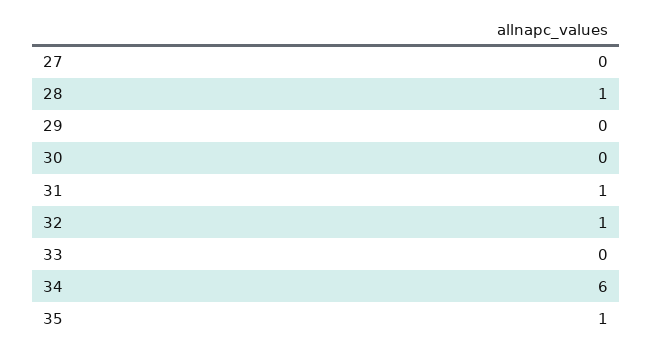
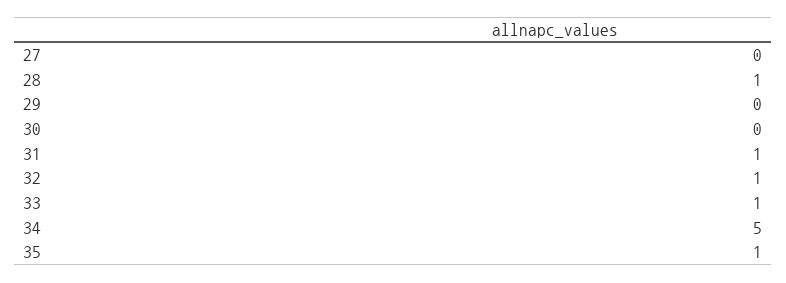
  {
    "27": 0,
    "28": 1,
    "29": 0,
    "30": 0,
    "31": 1,
    "32": 1,
-   "33": 0,
+   "33": 1,
-   "34": 6,
+   "34": 5,
    "35": 1
  }

